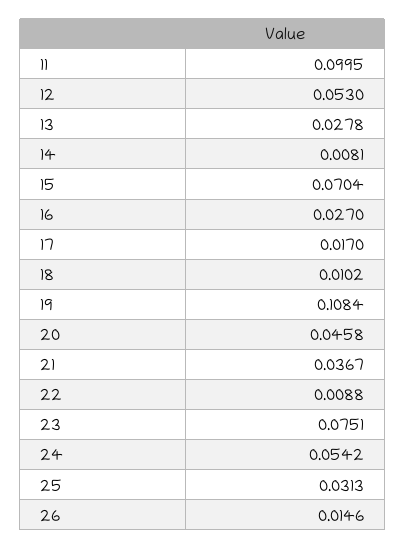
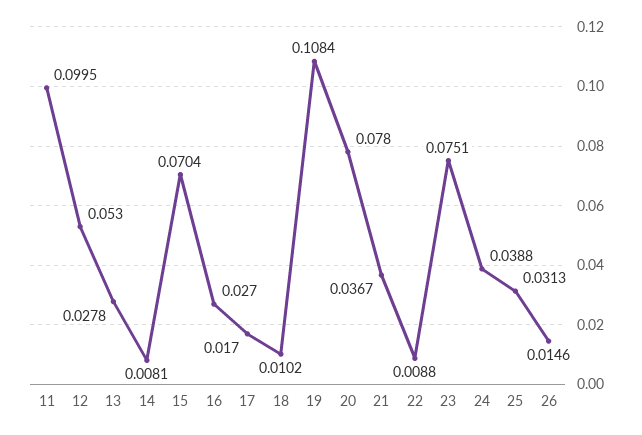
  {
    "11": 0.0995,
    "12": 0.053,
    "13": 0.0278,
    "14": 0.0081,
    "15": 0.0704,
    "16": 0.027,
    "17": 0.017,
    "18": 0.0102,
    "19": 0.1084,
-   "20": 0.0458,
+   "20": 0.078,
    "21": 0.0367,
    "22": 0.0088,
    "23": 0.0751,
-   "24": 0.0542,
+   "24": 0.0388,
    "25": 0.0313,
    "26": 0.0146
  }

